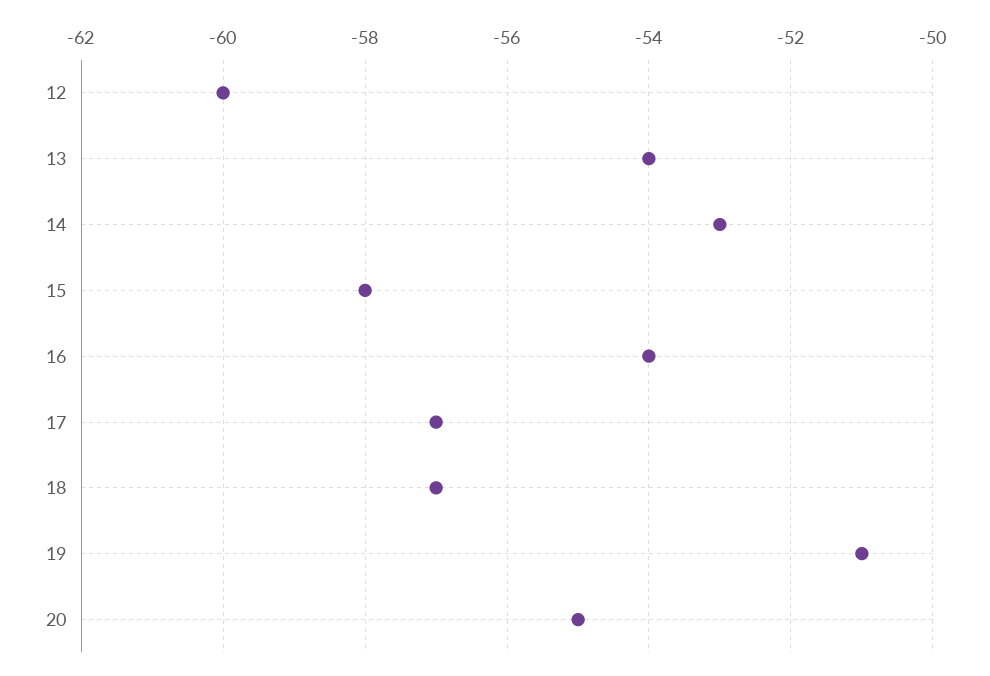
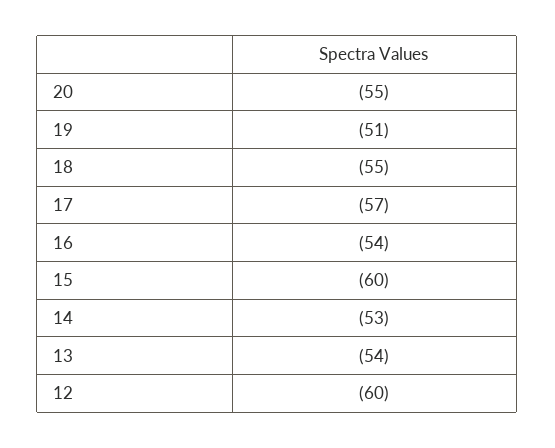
  {
    "12": -60,
    "13": -54,
    "14": -53,
-   "15": -58,
+   "15": -60,
    "16": -54,
    "17": -57,
-   "18": -57,
+   "18": -55,
    "19": -51,
    "20": -55
  }

